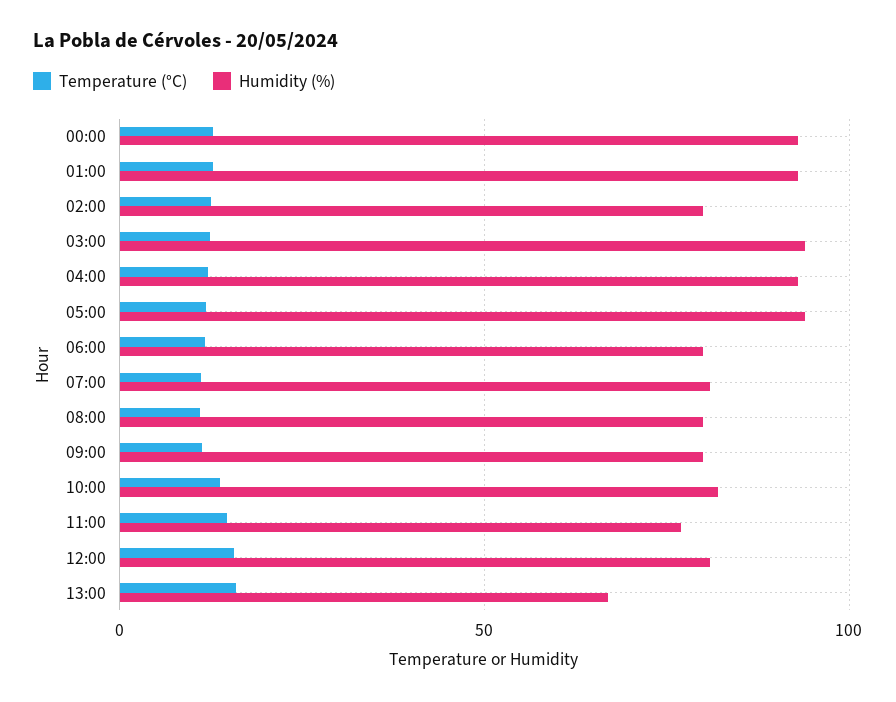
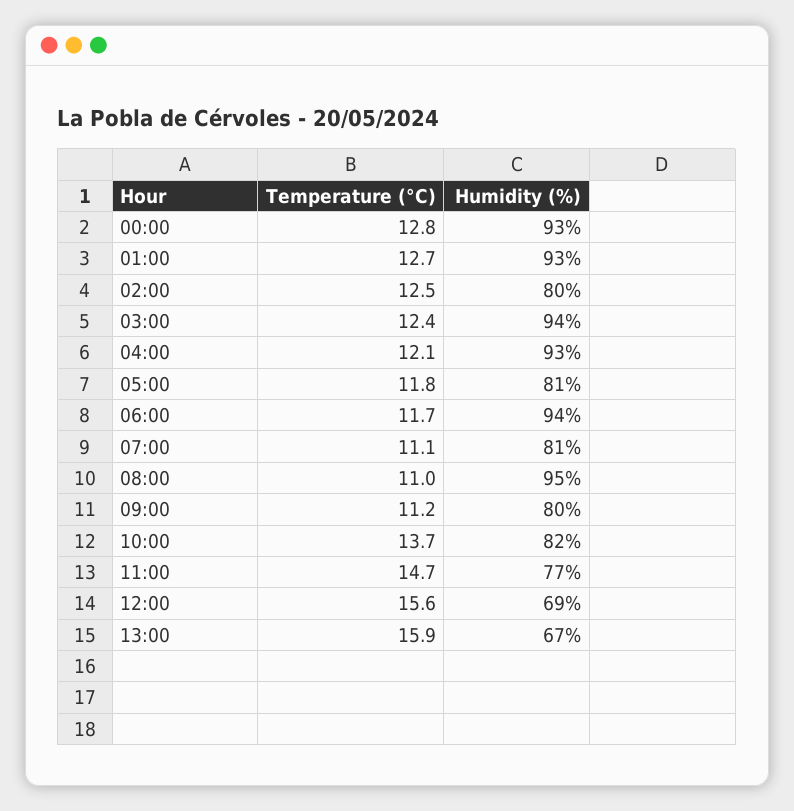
  {
    "Temperature (°C)": {
      "00:00": 12.8,
      "01:00": 12.7,
      "02:00": 12.5,
      "03:00": 12.4,
      "04:00": 12.1,
      "05:00": 11.8,
      "06:00": 11.7,
      "07:00": 11.1,
      "08:00": 11,
      "09:00": 11.2,
      "10:00": 13.7,
      "11:00": 14.7,
      "12:00": 15.6,
      "13:00": 15.9
    },
    "Humidity (%)": {
      "00:00": 93,
      "01:00": 93,
      "02:00": 80,
      "03:00": 94,
      "04:00": 93,
-     "05:00": 95,
+     "05:00": 81,
-     "06:00": 80,
+     "06:00": 94,
      "07:00": 81,
-     "08:00": 80,
+     "08:00": 95,
      "09:00": 80,
      "10:00": 82,
      "11:00": 77,
-     "12:00": 80,
+     "12:00": 69,
      "13:00": 67
    }
  }

